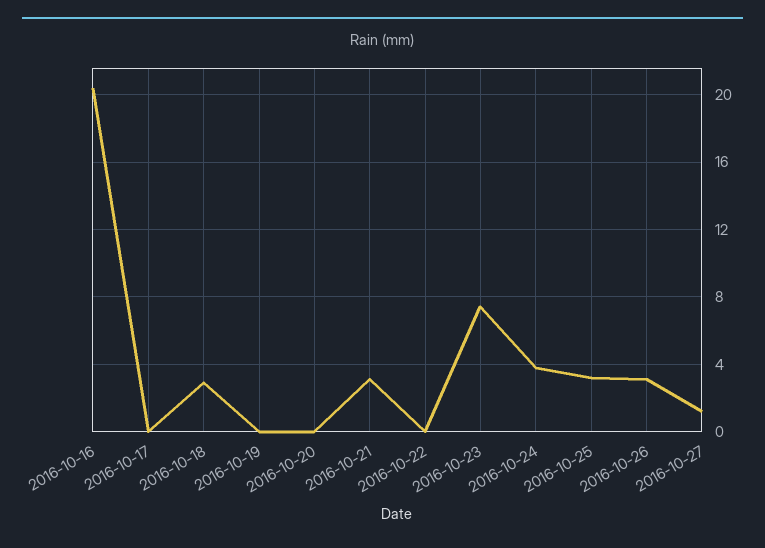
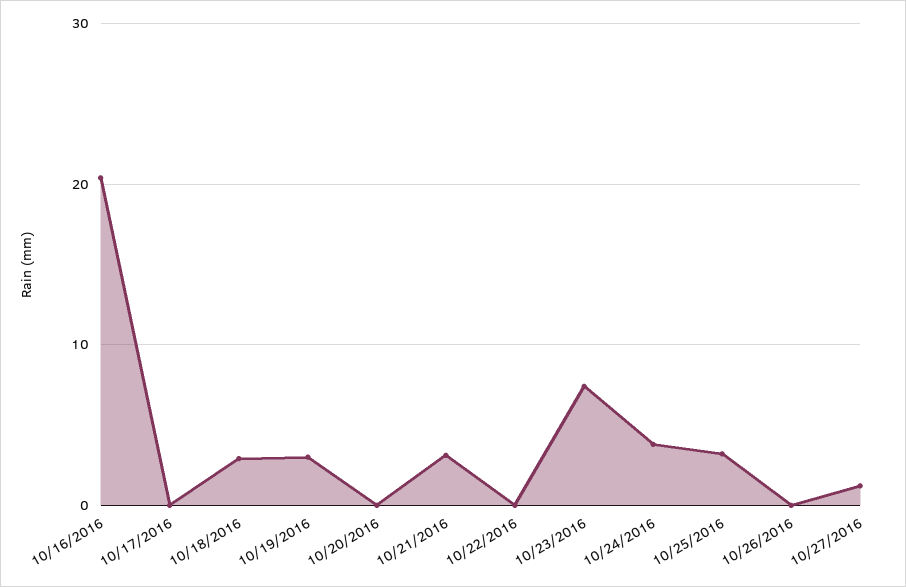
  {
    "2016-10-16": 20.5,
    "2016-10-17": 0,
    "2016-10-18": 3,
-   "2016-10-19": 0,
+   "2016-10-19": 3,
    "2016-10-20": 0,
    "2016-10-21": 3,
    "2016-10-22": 0,
    "2016-10-23": 7.5,
    "2016-10-24": 4,
    "2016-10-25": 3,
-   "2016-10-26": 3,
+   "2016-10-26": 0,
    "2016-10-27": 1
  }

